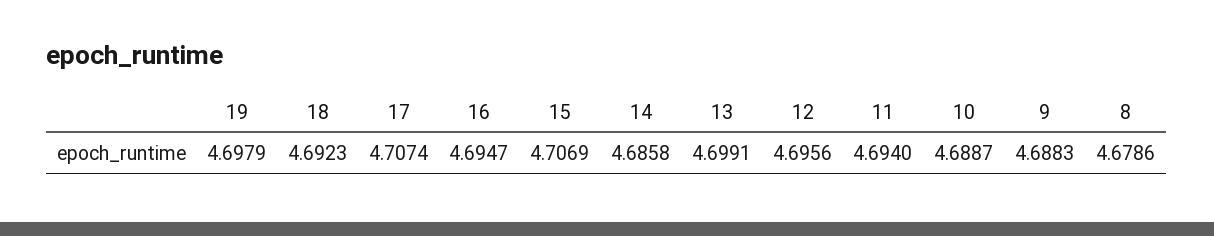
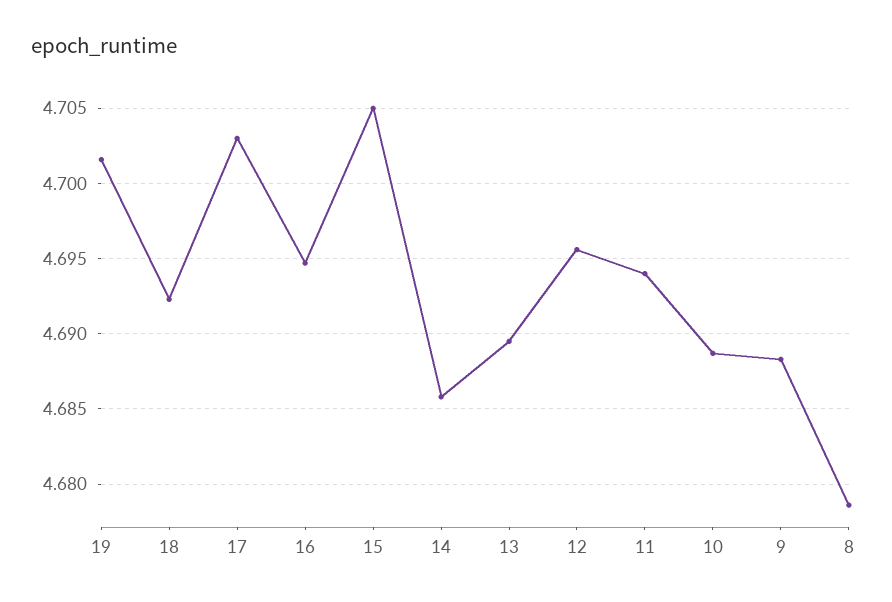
  {
-   "19": 4.6979,
+   "19": 4.7015,
    "18": 4.6923,
-   "17": 4.7074,
+   "17": 4.703,
    "16": 4.6947,
-   "15": 4.7069,
+   "15": 4.705,
    "14": 4.6858,
-   "13": 4.6991,
+   "13": 4.6895,
    "12": 4.6956,
    "11": 4.694,
    "10": 4.6887,
    "9": 4.6883,
    "8": 4.6786
  }

